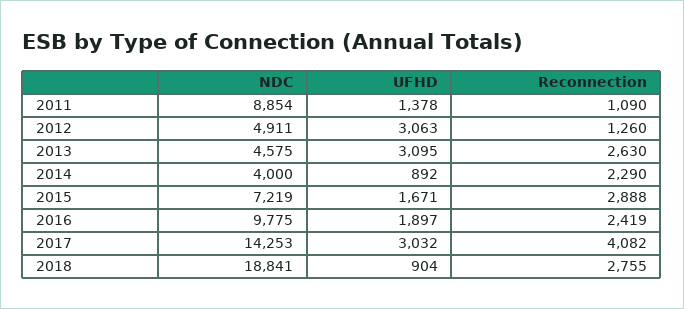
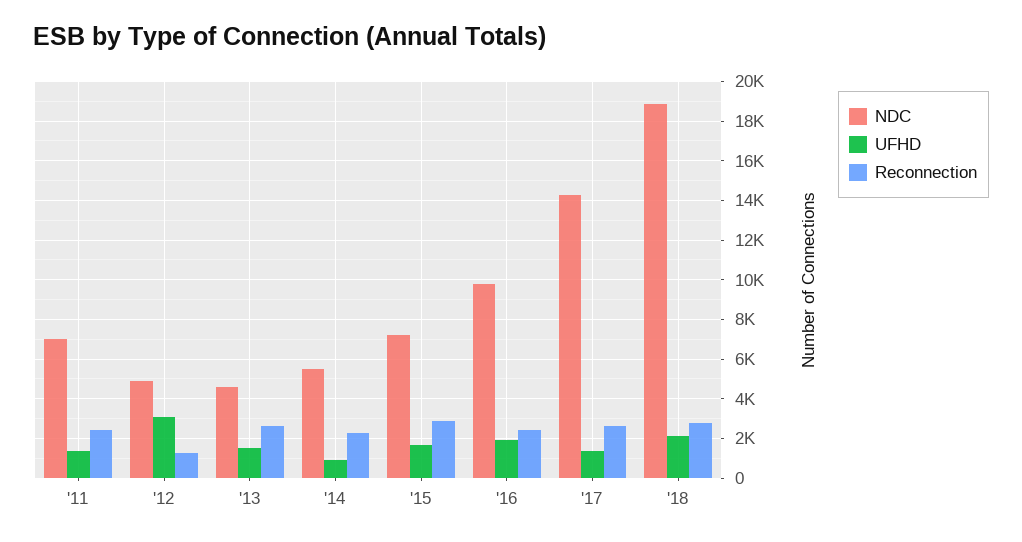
  {
    "NDC": {
-     "2011": 8854,
+     "2011": 7000,
      "2012": 4911,
      "2013": 4575,
-     "2014": 4000,
+     "2014": 5500,
      "2015": 7219,
      "2016": 9775,
      "2017": 14253,
      "2018": 18841
    },
    "UFHD": {
      "2011": 1378,
      "2012": 3063,
-     "2013": 3095,
+     "2013": 1500,
      "2014": 892,
      "2015": 1671,
      "2016": 1897,
-     "2017": 3032,
+     "2017": 1500,
-     "2018": 904
+     "2018": 2000
    },
    "Reconnection": {
-     "2011": 1090,
+     "2011": 2500,
      "2012": 1260,
      "2013": 2630,
      "2014": 2290,
      "2015": 2888,
      "2016": 2419,
-     "2017": 4082,
+     "2017": 2500,
      "2018": 2755
    }
  }

